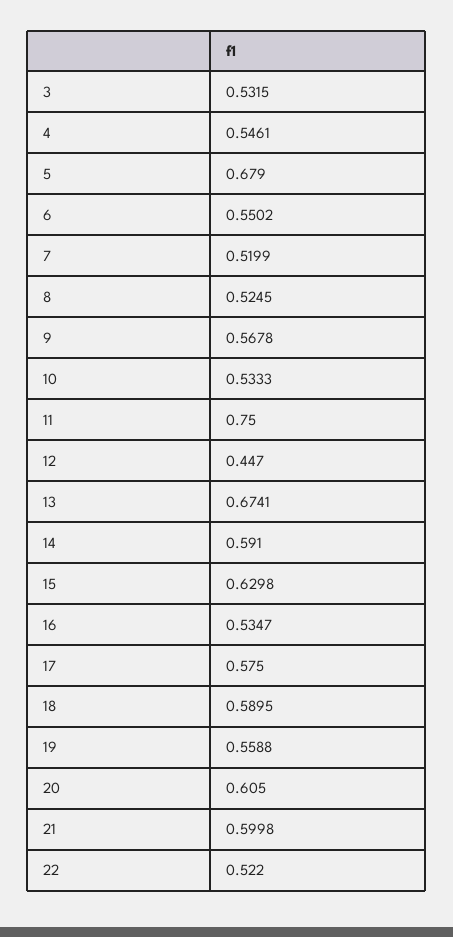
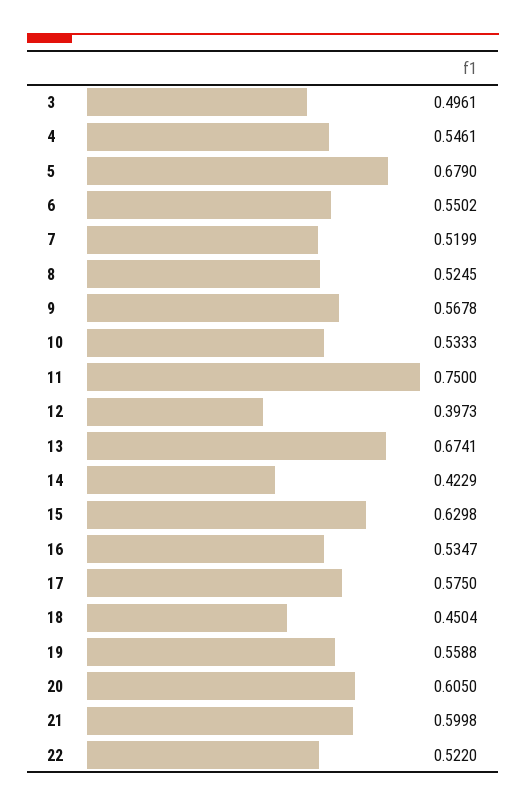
  {
-   "3": 0.5315,
+   "3": 0.4961,
    "4": 0.5461,
    "5": 0.679,
    "6": 0.5502,
    "7": 0.5199,
    "8": 0.5245,
    "9": 0.5678,
    "10": 0.5333,
    "11": 0.75,
-   "12": 0.447,
+   "12": 0.3973,
    "13": 0.6741,
-   "14": 0.591,
+   "14": 0.4229,
    "15": 0.6298,
    "16": 0.5347,
    "17": 0.575,
-   "18": 0.5895,
+   "18": 0.4504,
    "19": 0.5588,
    "20": 0.605,
    "21": 0.5998,
    "22": 0.522
  }

